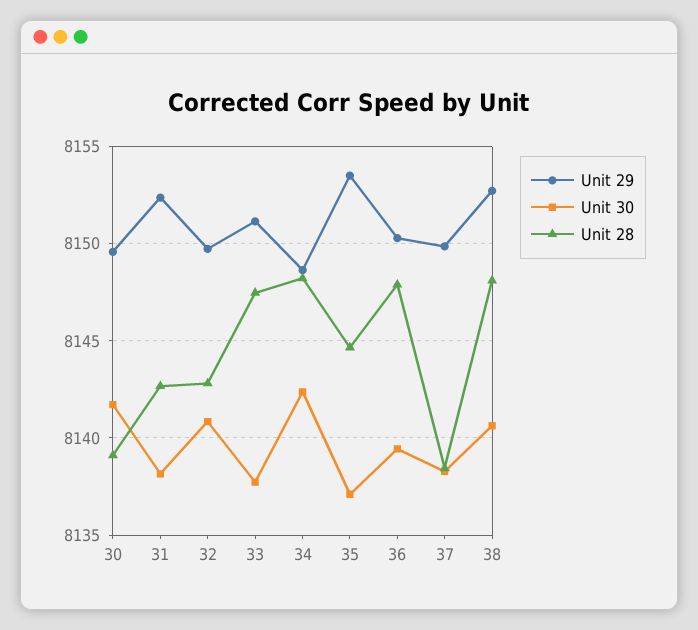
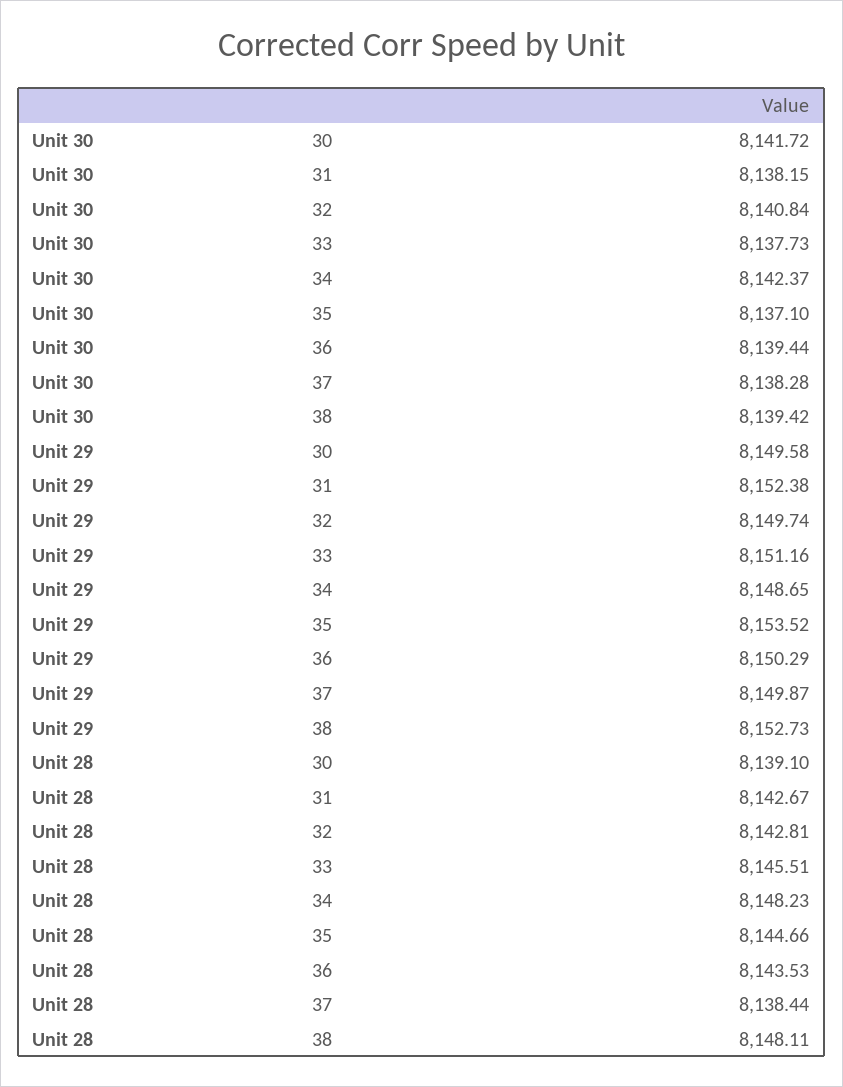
  {
    "Unit 29": {
      "30": 8149.58,
      "31": 8152.38,
      "32": 8149.74,
      "33": 8151.16,
      "34": 8148.65,
      "35": 8153.52,
      "36": 8150.29,
      "37": 8149.87,
      "38": 8152.73
    },
    "Unit 30": {
      "30": 8141.72,
      "31": 8138.15,
      "32": 8140.84,
      "33": 8137.73,
      "34": 8142.37,
      "35": 8137.1,
      "36": 8139.44,
      "37": 8138.28,
-     "38": 8140.5
+     "38": 8139.42
    },
    "Unit 28": {
      "30": 8139.1,
      "31": 8142.67,
      "32": 8142.81,
-     "33": 8147.5,
+     "33": 8145.51,
      "34": 8148.23,
      "35": 8144.66,
-     "36": 8148,
+     "36": 8143.53,
      "37": 8138.44,
      "38": 8148.11
    }
  }

